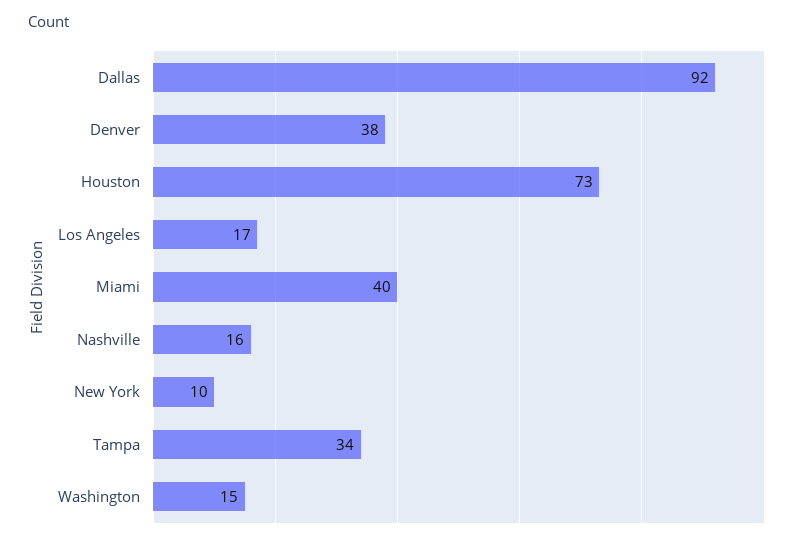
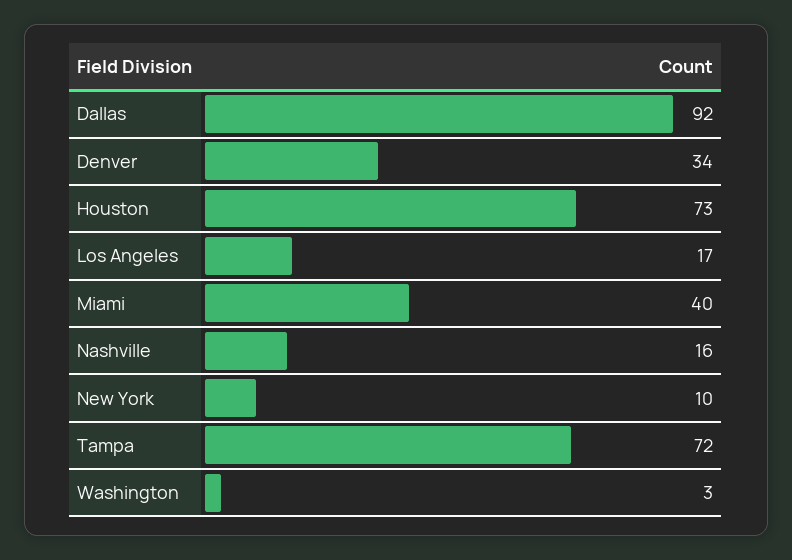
  {
    "Dallas": 92,
-   "Denver": 38,
+   "Denver": 34,
    "Houston": 73,
    "Los Angeles": 17,
    "Miami": 40,
    "Nashville": 16,
    "New York": 10,
-   "Tampa": 34,
+   "Tampa": 72,
-   "Washington": 15
+   "Washington": 3
  }

